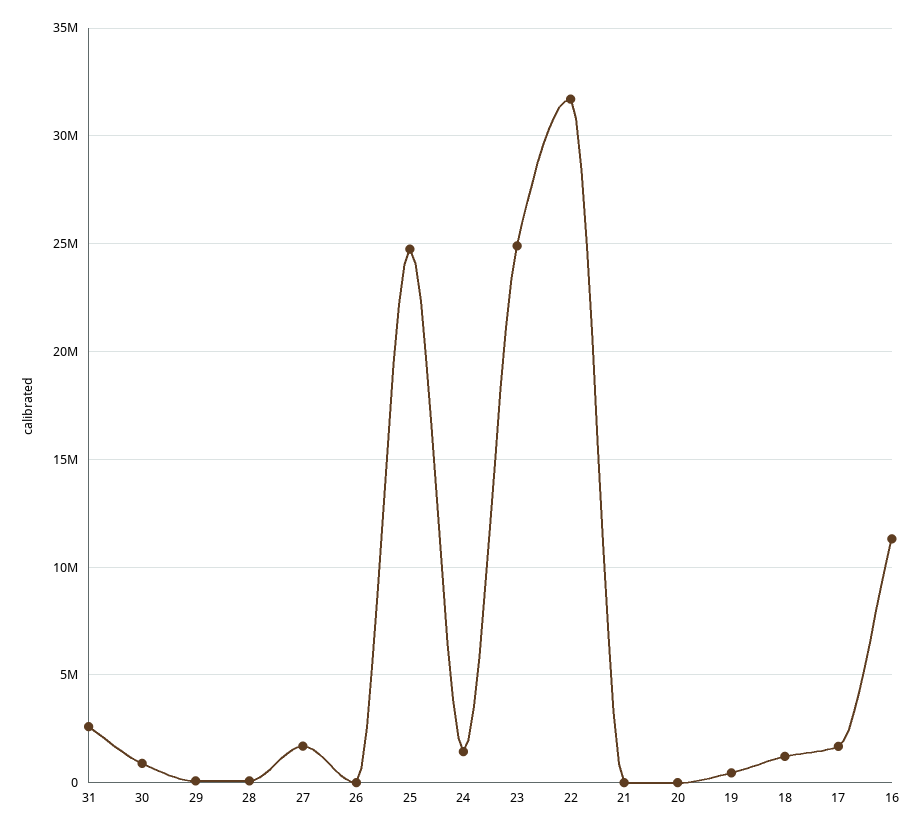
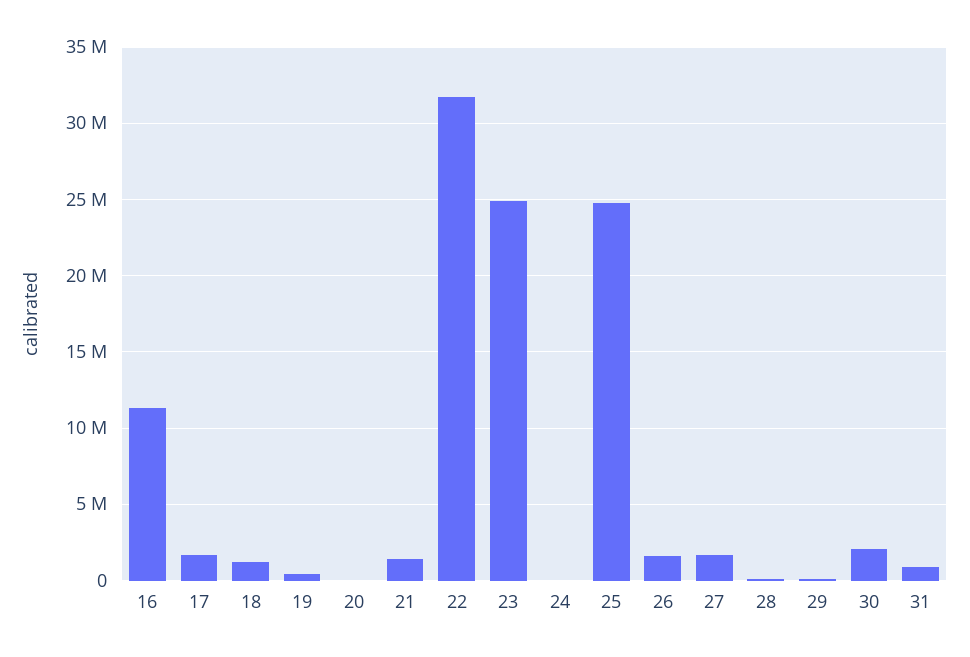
  {
-   "31": 2500000,
+   "31": 1000000,
-   "30": 1000000,
+   "30": 2000000,
    "29": 0,
    "28": 0,
    "27": 1500000,
-   "26": 0,
+   "26": 1500000,
    "25": 24500000,
-   "24": 1500000,
+   "24": 0,
    "23": 25000000,
    "22": 31500000,
-   "21": 0,
+   "21": 1500000,
    "20": 0,
    "19": 500000,
    "18": 1000000,
    "17": 1500000,
    "16": 11500000
  }

